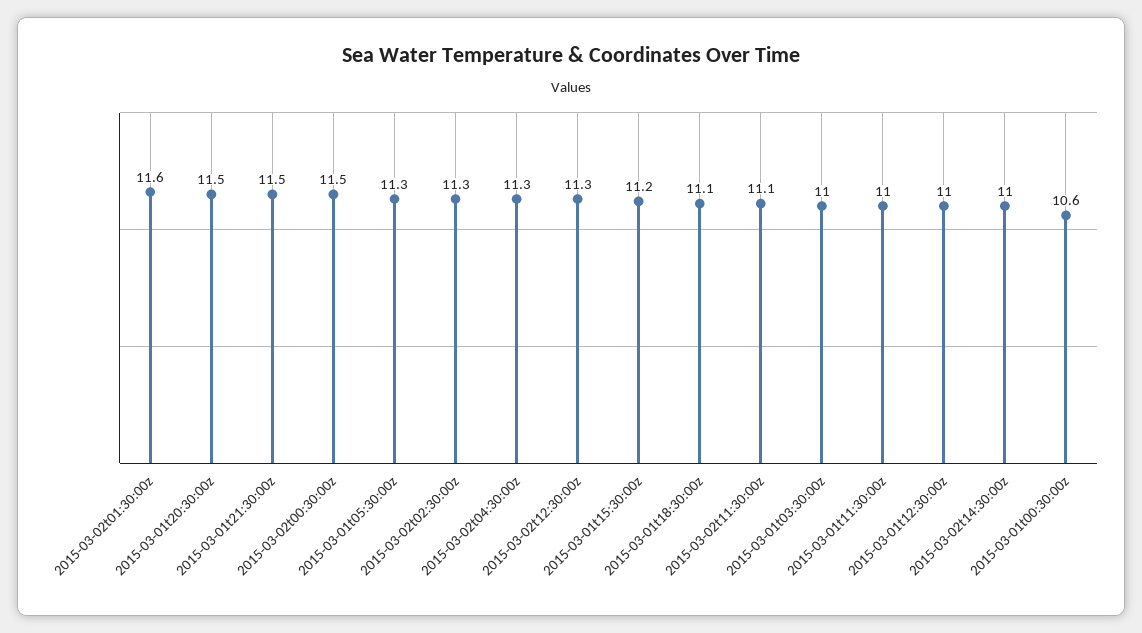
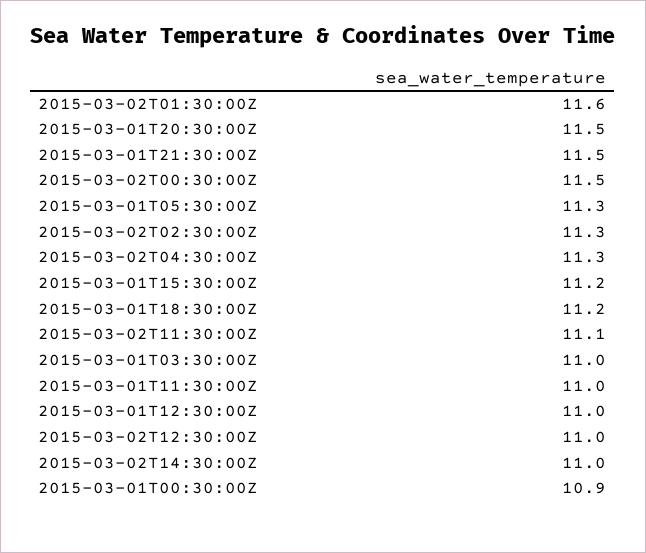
  {
    "2015-03-02t01:30:00z": 11.6,
    "2015-03-01t20:30:00z": 11.5,
    "2015-03-01t21:30:00z": 11.5,
    "2015-03-02t00:30:00z": 11.5,
    "2015-03-01t05:30:00z": 11.3,
    "2015-03-02t02:30:00z": 11.3,
    "2015-03-02t04:30:00z": 11.3,
-   "2015-03-02t12:30:00z": 11.3,
+   "2015-03-02t12:30:00z": 11,
    "2015-03-01t15:30:00z": 11.2,
-   "2015-03-01t18:30:00z": 11.1,
+   "2015-03-01t18:30:00z": 11.2,
    "2015-03-02t11:30:00z": 11.1,
    "2015-03-01t03:30:00z": 11,
    "2015-03-01t11:30:00z": 11,
    "2015-03-01t12:30:00z": 11,
    "2015-03-02t14:30:00z": 11,
-   "2015-03-01t00:30:00z": 10.6
+   "2015-03-01t00:30:00z": 10.9
  }

